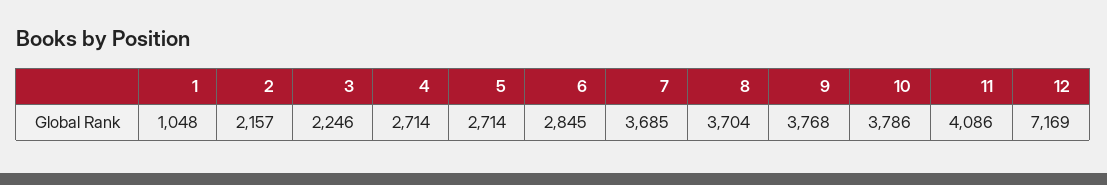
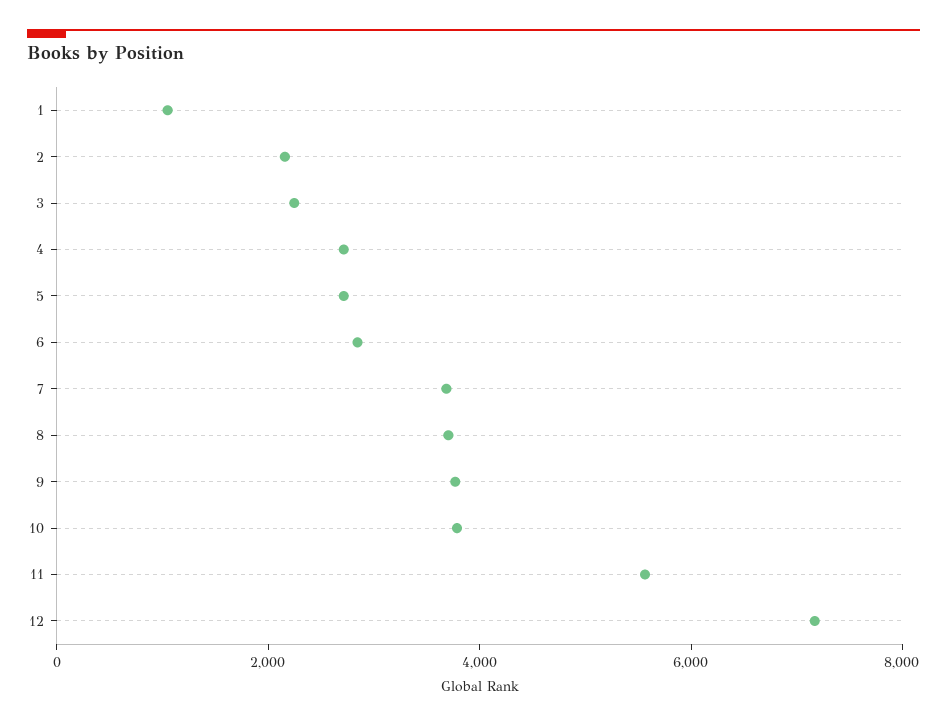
  {
    "1": 1048,
    "2": 2157,
    "3": 2246,
    "4": 2714,
    "5": 2714,
    "6": 2845,
    "7": 3685,
    "8": 3704,
    "9": 3768,
    "10": 3786,
-   "11": 4086,
+   "11": 5500,
    "12": 7169
  }

